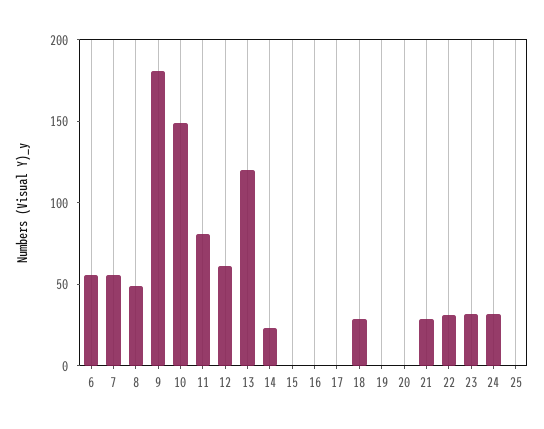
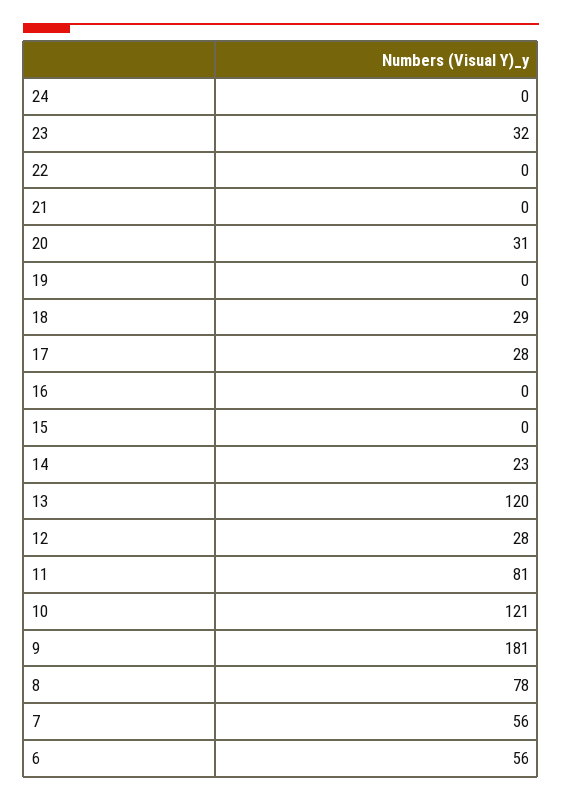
  {
    "6": 56,
    "7": 56,
-   "8": 50,
+   "8": 78,
    "9": 181,
-   "10": 150,
+   "10": 121,
    "11": 81,
-   "12": 60,
+   "12": 28,
    "13": 120,
    "14": 23,
    "15": 0,
    "16": 0,
-   "17": 0,
+   "17": 28,
    "18": 29,
    "19": 0,
-   "20": 0,
+   "20": 31,
-   "21": 30,
+   "21": 0,
-   "22": 30,
+   "22": 0,
    "23": 32,
-   "24": 30,
+   "24": 0
-   "25": 0
  }

